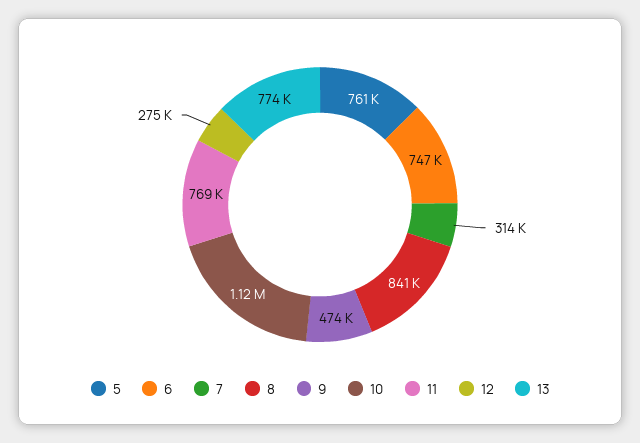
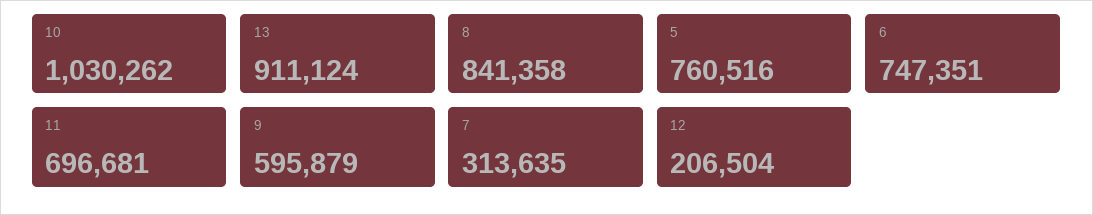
  {
    "5": 760516,
    "6": 747351,
    "7": 313635,
    "8": 841358,
-   "9": 474000,
+   "9": 595879,
-   "10": 1120000,
+   "10": 1030262,
-   "11": 769000,
+   "11": 696681,
-   "12": 275000,
+   "12": 206504,
-   "13": 774000
+   "13": 911124
  }

